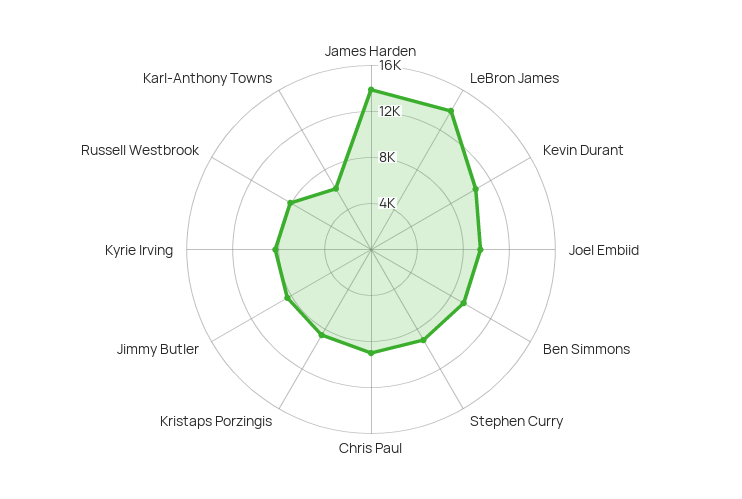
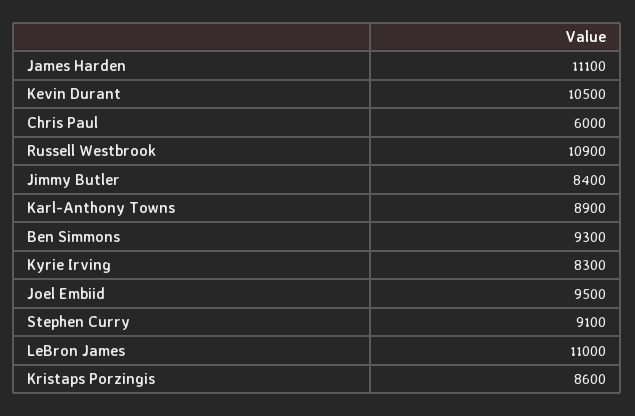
  {
-   "James Harden": 14000,
+   "James Harden": 11100,
-   "LeBron James": 14000,
+   "LeBron James": 11000,
    "Kevin Durant": 10500,
    "Joel Embiid": 9500,
    "Ben Simmons": 9300,
    "Stephen Curry": 9100,
-   "Chris Paul": 9000,
+   "Chris Paul": 6000,
    "Kristaps Porzingis": 8600,
    "Jimmy Butler": 8400,
    "Kyrie Irving": 8300,
-   "Russell Westbrook": 8000,
+   "Russell Westbrook": 10900,
-   "Karl-Anthony Towns": 6000
+   "Karl-Anthony Towns": 8900
  }

